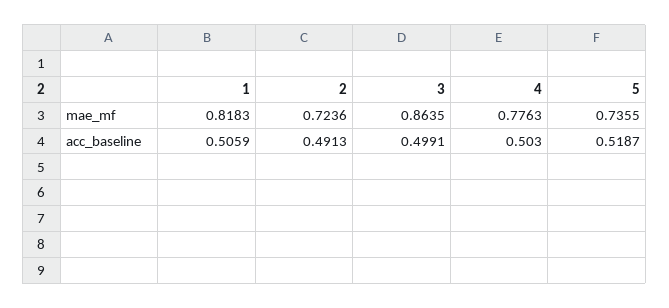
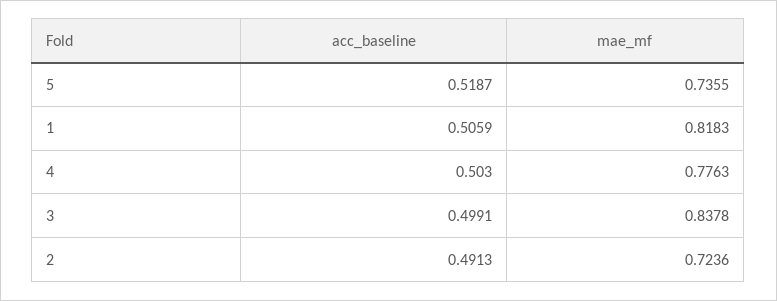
  {
    "1": {
      "mae_mf": 0.8183,
      "acc_baseline": 0.5059
    },
    "2": {
      "mae_mf": 0.7236,
      "acc_baseline": 0.4913
    },
    "3": {
-     "mae_mf": 0.8635,
+     "mae_mf": 0.8378,
      "acc_baseline": 0.4991
    },
    "4": {
      "mae_mf": 0.7763,
      "acc_baseline": 0.503
    },
    "5": {
      "mae_mf": 0.7355,
      "acc_baseline": 0.5187
    }
  }

